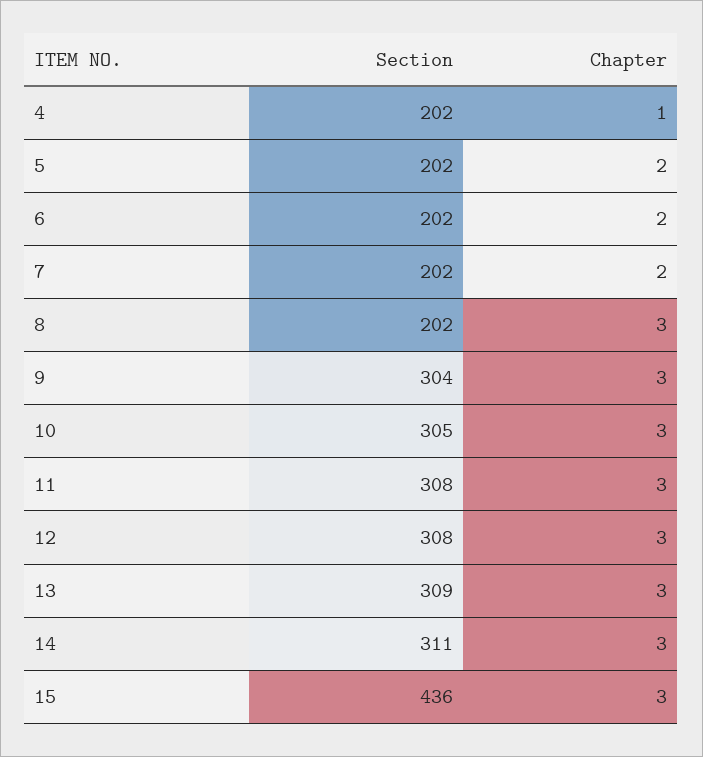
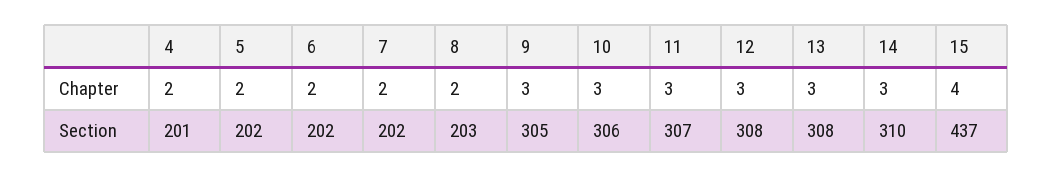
  {
    "Section": {
-     "4": 202,
+     "4": 201,
      "5": 202,
      "6": 202,
      "7": 202,
-     "8": 202,
+     "8": 203,
-     "9": 304,
+     "9": 305,
-     "10": 305,
+     "10": 306,
-     "11": 308,
+     "11": 307,
      "12": 308,
-     "13": 309,
+     "13": 308,
-     "14": 311,
+     "14": 310,
-     "15": 436
+     "15": 437
    },
    "Chapter": {
-     "4": 1,
+     "4": 2,
      "5": 2,
      "6": 2,
      "7": 2,
-     "8": 3,
+     "8": 2,
      "9": 3,
      "10": 3,
      "11": 3,
      "12": 3,
      "13": 3,
      "14": 3,
-     "15": 3
+     "15": 4
    }
  }

